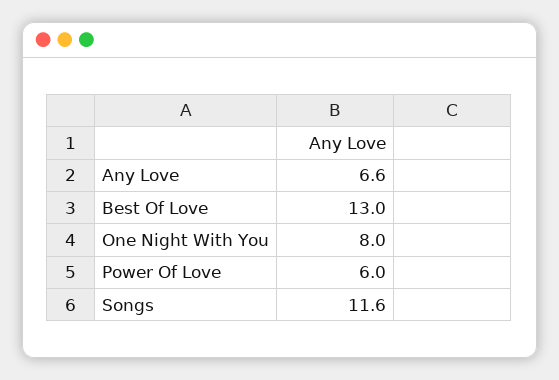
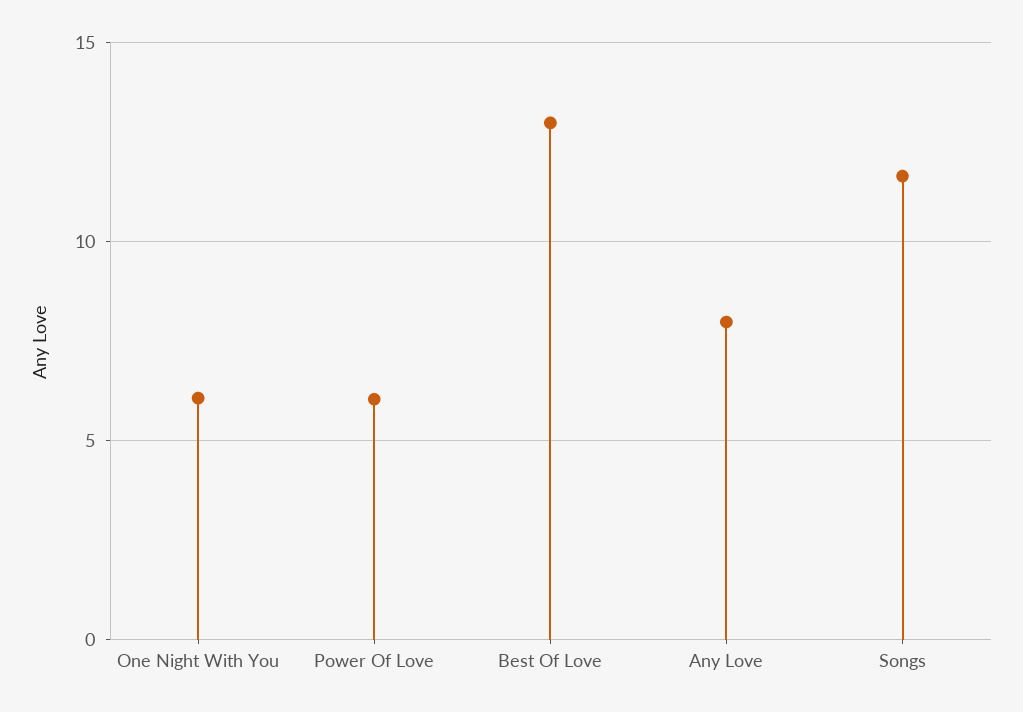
  {
-   "Any Love": 6.6,
+   "Any Love": 8,
    "Best Of Love": 13,
-   "One Night With You": 8,
+   "One Night With You": 6,
    "Power Of Love": 6,
    "Songs": 11.6
  }

